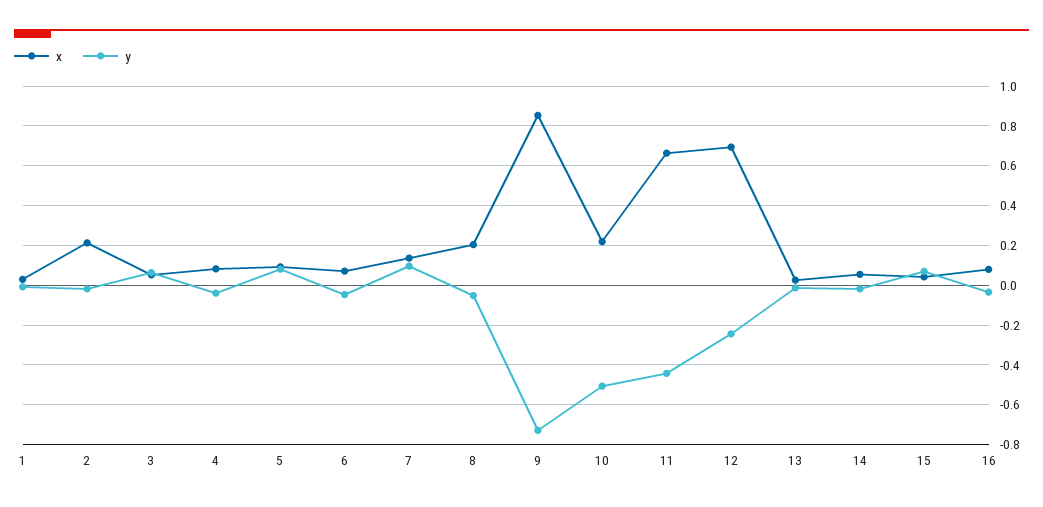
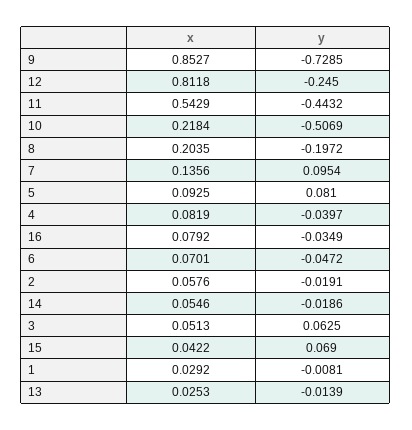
  {
    "x": {
      "1": 0.0292,
-     "2": 0.2,
+     "2": 0.0576,
      "3": 0.0513,
      "4": 0.0819,
      "5": 0.0925,
      "6": 0.0701,
      "7": 0.1356,
      "8": 0.2035,
      "9": 0.8527,
      "10": 0.2184,
-     "11": 0.65,
+     "11": 0.5429,
-     "12": 0.7,
+     "12": 0.8118,
      "13": 0.0253,
      "14": 0.0546,
      "15": 0.0422,
      "16": 0.0792
    },
    "y": {
      "1": -0.0081,
      "2": -0.0191,
      "3": 0.0625,
      "4": -0.0397,
      "5": 0.081,
      "6": -0.0472,
      "7": 0.0954,
-     "8": -0.05,
+     "8": -0.1972,
      "9": -0.7285,
      "10": -0.5069,
      "11": -0.4432,
      "12": -0.245,
      "13": -0.0139,
      "14": -0.0186,
      "15": 0.069,
      "16": -0.0349
    }
  }

